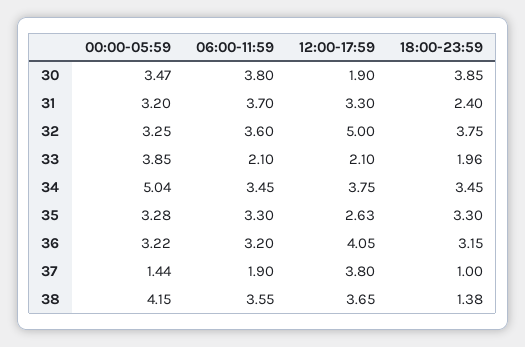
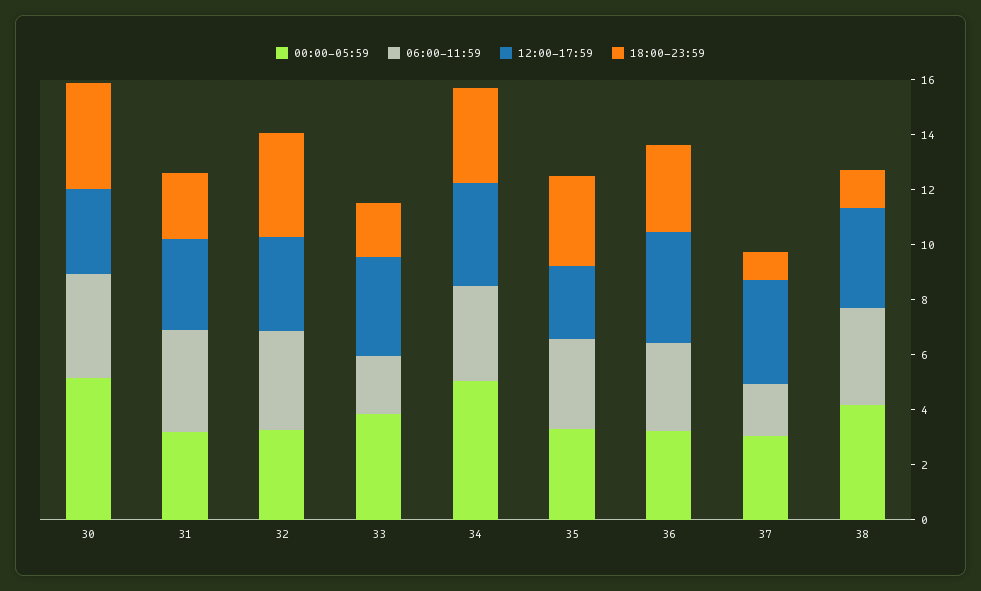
  {
    "00:00-05:59": {
-     "30": 3.47,
+     "30": 5,
      "31": 3.2,
      "32": 3.25,
      "33": 3.85,
      "34": 5.04,
      "35": 3.28,
      "36": 3.22,
-     "37": 1.44,
+     "37": 3,
      "38": 4.15
    },
    "06:00-11:59": {
      "30": 3.8,
      "31": 3.7,
      "32": 3.6,
      "33": 2.1,
      "34": 3.45,
      "35": 3.3,
      "36": 3.2,
      "37": 1.9,
      "38": 3.55
    },
    "12:00-17:59": {
-     "30": 1.9,
+     "30": 3,
      "31": 3.3,
-     "32": 5,
+     "32": 3.5,
-     "33": 2.1,
+     "33": 3.5,
      "34": 3.75,
      "35": 2.63,
      "36": 4.05,
      "37": 3.8,
      "38": 3.65
    },
    "18:00-23:59": {
      "30": 3.85,
      "31": 2.4,
      "32": 3.75,
      "33": 1.96,
      "34": 3.45,
      "35": 3.3,
      "36": 3.15,
      "37": 1,
      "38": 1.38
    }
  }

